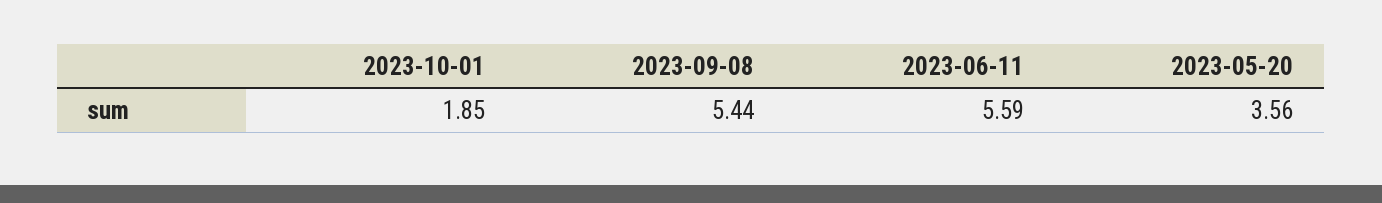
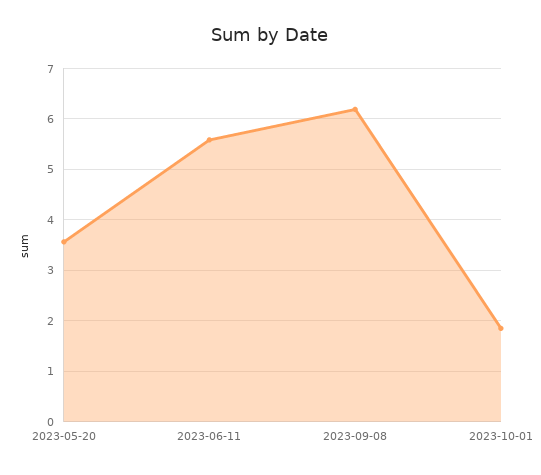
  {
    "2023-10-01": 1.85,
-   "2023-09-08": 5.44,
+   "2023-09-08": 6.2,
    "2023-06-11": 5.59,
    "2023-05-20": 3.56
  }

